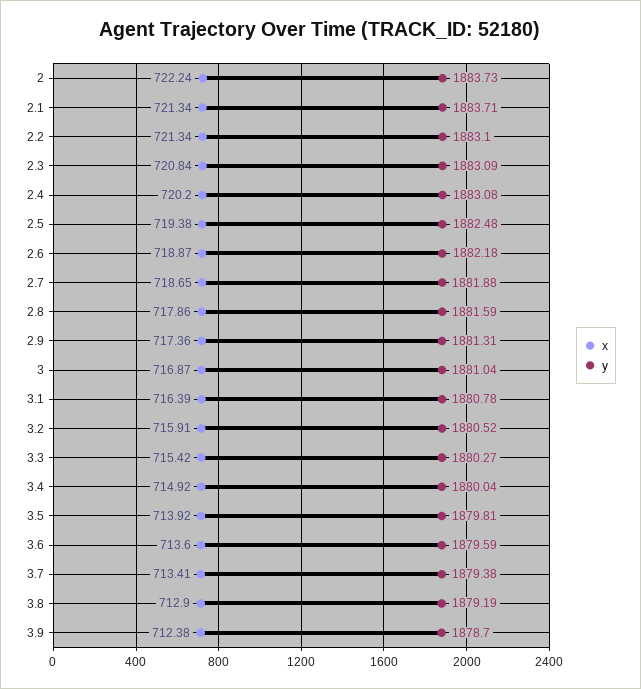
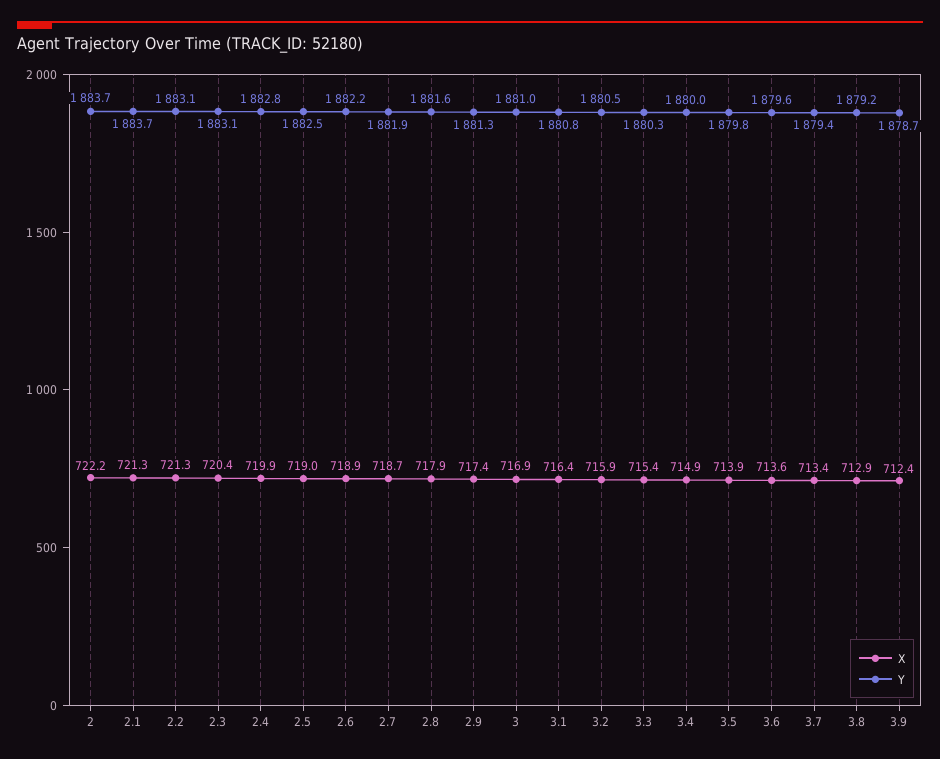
  {
    "x": {
      "2": 722.24,
      "2.1": 721.34,
      "2.2": 721.34,
-     "2.3": 720.84,
+     "2.3": 720.4,
-     "2.4": 720.2,
+     "2.4": 719.9,
-     "2.5": 719.38,
+     "2.5": 719,
      "2.6": 718.87,
      "2.7": 718.65,
      "2.8": 717.86,
      "2.9": 717.36,
      "3": 716.87,
      "3.1": 716.39,
      "3.2": 715.91,
      "3.3": 715.42,
      "3.4": 714.92,
      "3.5": 713.92,
      "3.6": 713.6,
      "3.7": 713.41,
      "3.8": 712.9,
      "3.9": 712.38
    },
    "y": {
      "2": 1883.73,
      "2.1": 1883.71,
      "2.2": 1883.1,
      "2.3": 1883.09,
-     "2.4": 1883.08,
+     "2.4": 1882.8,
      "2.5": 1882.48,
      "2.6": 1882.18,
      "2.7": 1881.88,
      "2.8": 1881.59,
      "2.9": 1881.31,
      "3": 1881.04,
      "3.1": 1880.78,
      "3.2": 1880.52,
      "3.3": 1880.27,
      "3.4": 1880.04,
      "3.5": 1879.81,
      "3.6": 1879.59,
      "3.7": 1879.38,
      "3.8": 1879.19,
      "3.9": 1878.7
    }
  }

